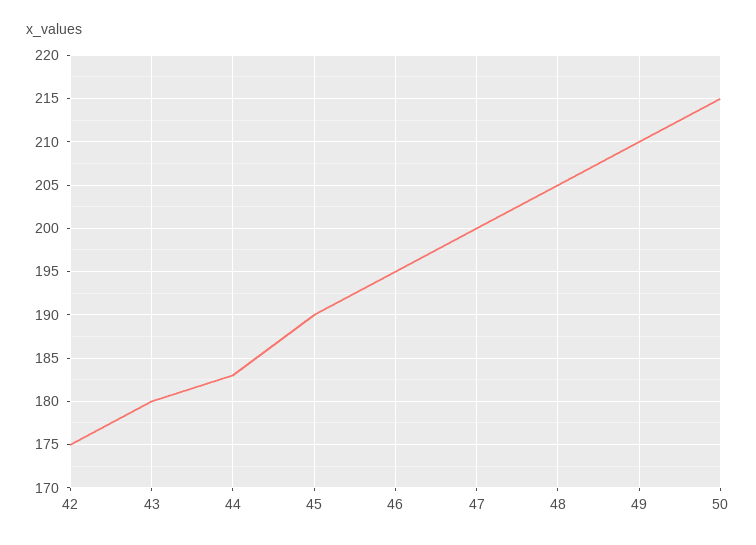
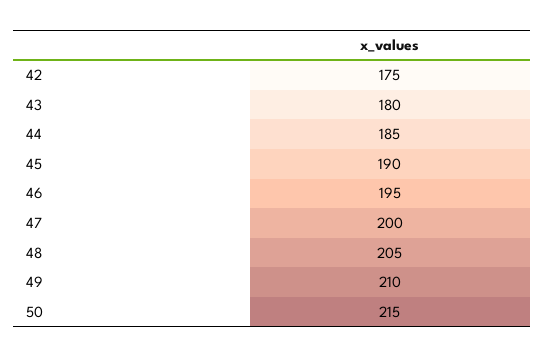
  {
    "42": 175,
    "43": 180,
-   "44": 183,
+   "44": 185,
    "45": 190,
    "46": 195,
    "47": 200,
    "48": 205,
    "49": 210,
    "50": 215
  }

